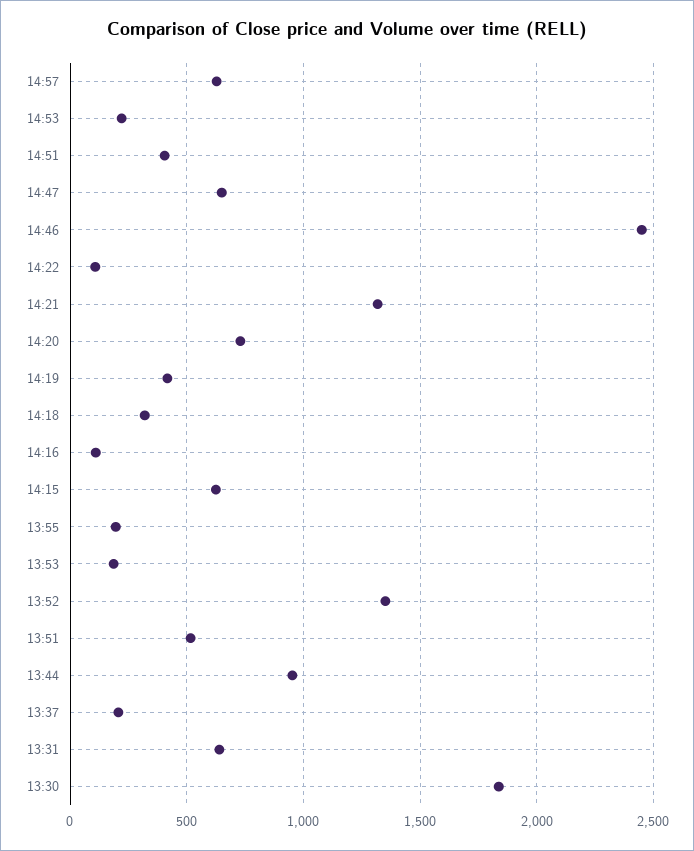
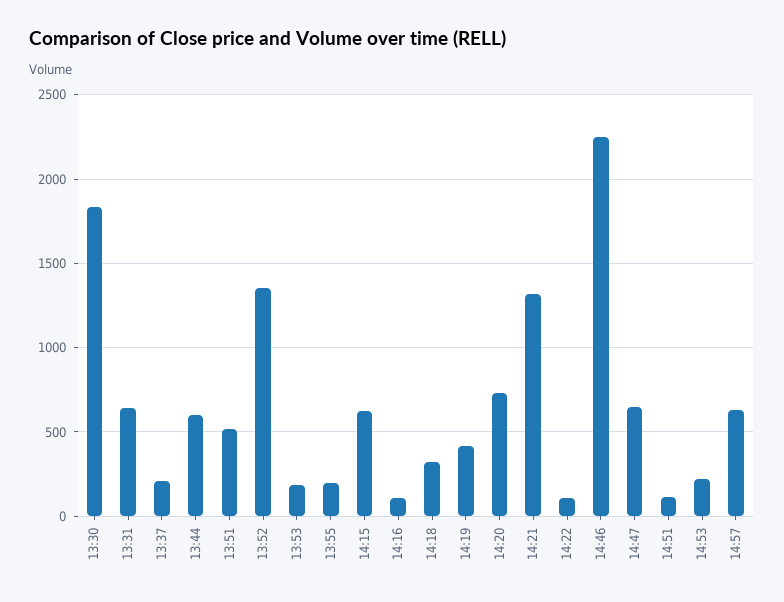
  {
    "14:57": 650,
    "14:53": 200,
-   "14:51": 400,
+   "14:51": 100,
    "14:47": 650,
-   "14:46": 2450,
+   "14:46": 2250,
    "14:22": 100,
    "14:21": 1300,
    "14:20": 750,
    "14:19": 400,
    "14:18": 300,
    "14:16": 100,
    "14:15": 650,
    "13:55": 200,
    "13:53": 200,
    "13:52": 1350,
    "13:51": 500,
-   "13:44": 950,
+   "13:44": 600,
    "13:37": 200,
    "13:31": 650,
    "13:30": 1850
  }

